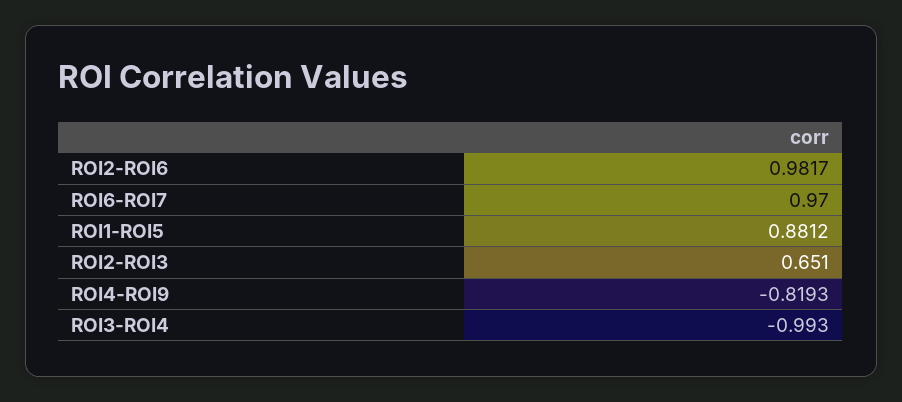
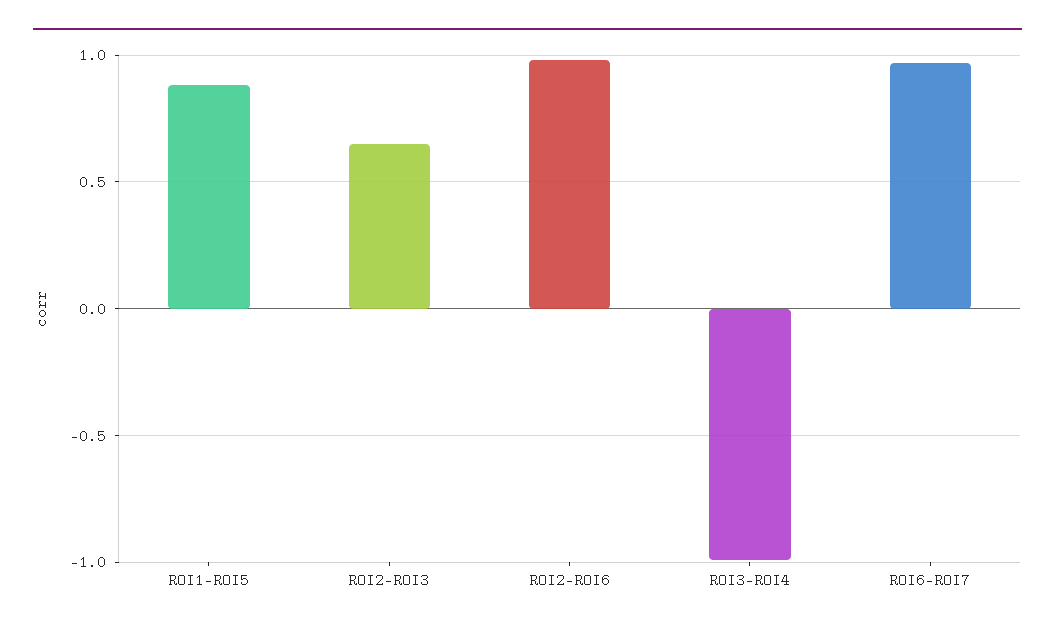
  {
    "ROI2-ROI6": 0.9817,
    "ROI6-ROI7": 0.97,
    "ROI1-ROI5": 0.8812,
    "ROI2-ROI3": 0.651,
-   "ROI4-ROI9": -0.8193,
    "ROI3-ROI4": -0.993
  }

